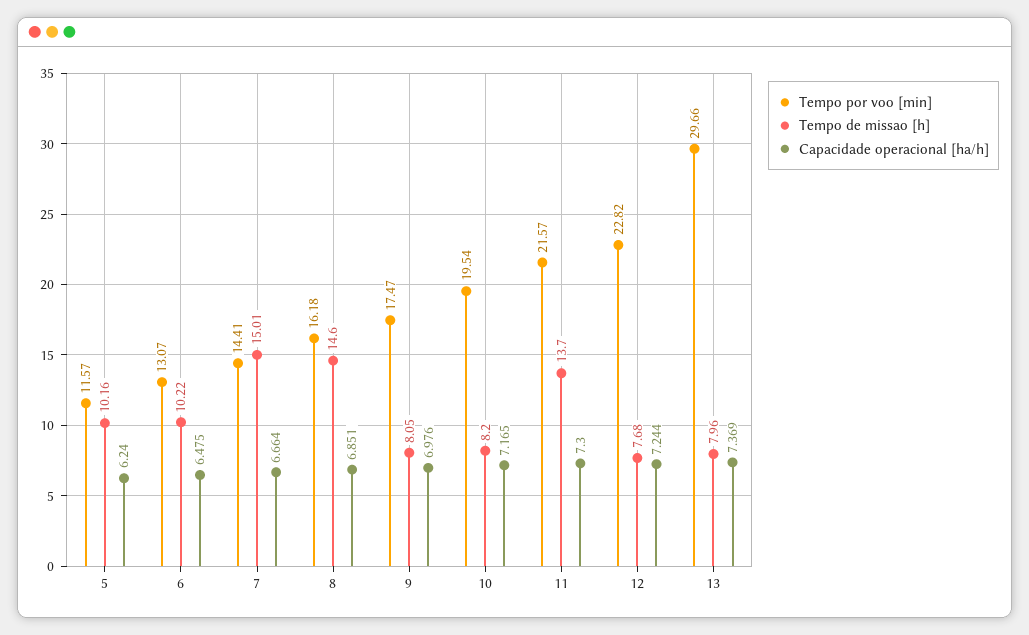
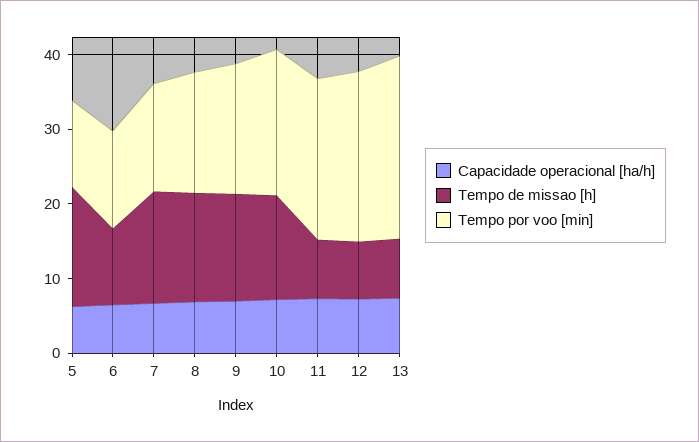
  {
    "Tempo por voo [min]": {
      "5": 11.57,
      "6": 13.07,
      "7": 14.41,
      "8": 16.18,
      "9": 17.47,
      "10": 19.54,
      "11": 21.57,
      "12": 22.82,
-     "13": 29.66
+     "13": 24
    },
    "Tempo de missao [h]": {
-     "5": 10.16,
+     "5": 16,
      "6": 10.22,
      "7": 15.01,
      "8": 14.6,
-     "9": 8.05,
+     "9": 14,
-     "10": 8.2,
+     "10": 14,
-     "11": 13.7,
+     "11": 8,
      "12": 7.68,
      "13": 7.96
    },
    "Capacidade operacional [ha/h]": {
      "5": 6.24,
      "6": 6.475,
      "7": 6.664,
      "8": 6.851,
      "9": 6.976,
      "10": 7.165,
      "11": 7.3,
      "12": 7.244,
      "13": 7.369
    }
  }

